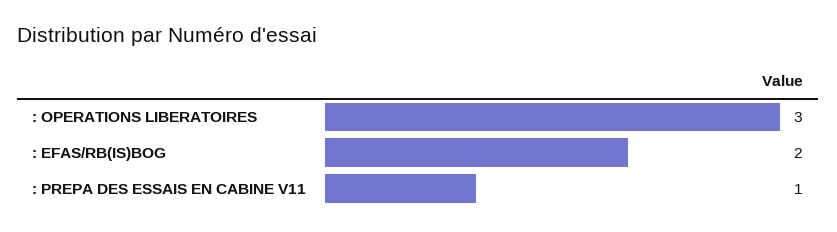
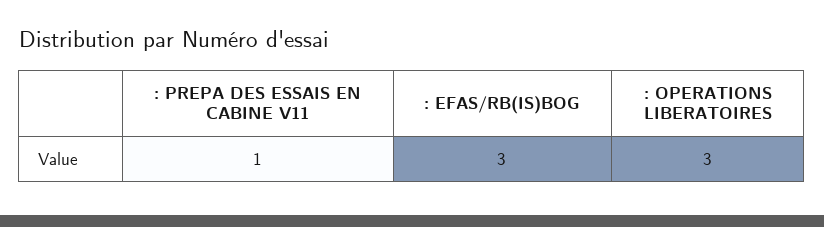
  {
    ": OPERATIONS LIBERATOIRES": 3,
-   ": EFAS/RB(IS)BOG": 2,
+   ": EFAS/RB(IS)BOG": 3,
    ": PREPA DES ESSAIS EN CABINE V11": 1
  }

